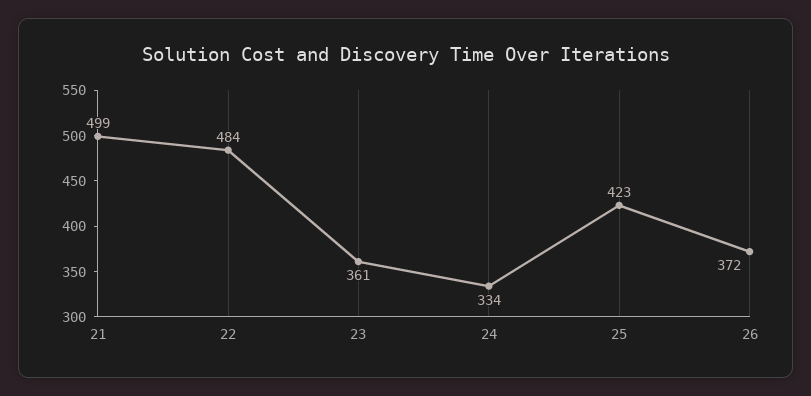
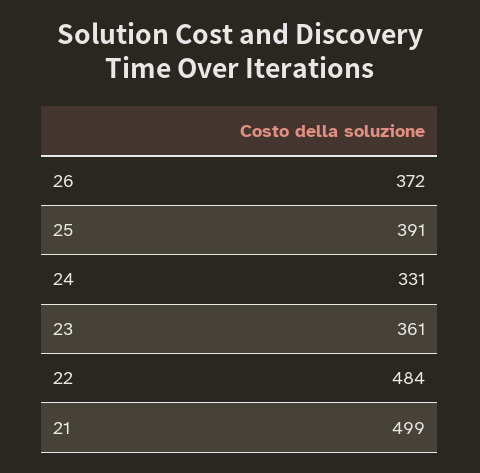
  {
    "21": 499,
    "22": 484,
    "23": 361,
-   "24": 334,
+   "24": 331,
-   "25": 423,
+   "25": 391,
    "26": 372
  }

